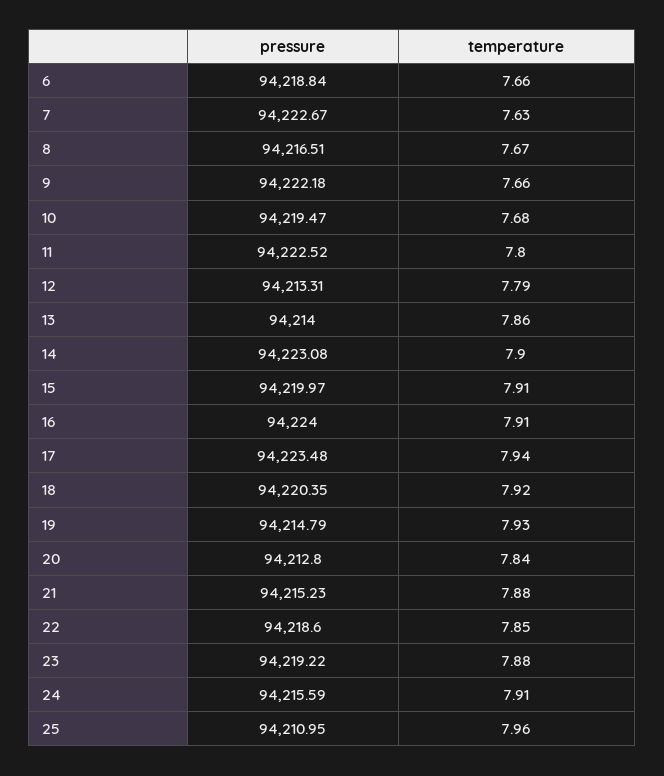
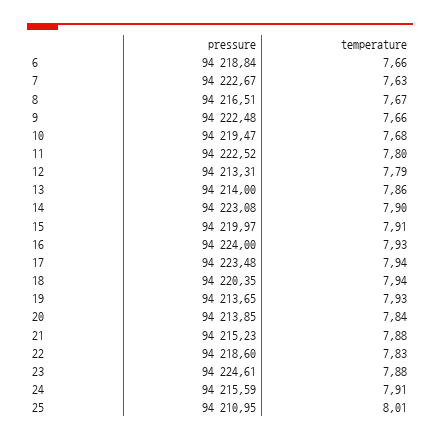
  {
    "pressure": {
      "6": 94218.84,
      "7": 94222.67,
      "8": 94216.51,
-     "9": 94222.18,
+     "9": 94222.48,
      "10": 94219.47,
      "11": 94222.52,
      "12": 94213.31,
      "13": 94214,
      "14": 94223.08,
      "15": 94219.97,
      "16": 94224,
      "17": 94223.48,
      "18": 94220.35,
-     "19": 94214.79,
+     "19": 94213.65,
-     "20": 94212.8,
+     "20": 94213.85,
      "21": 94215.23,
      "22": 94218.6,
-     "23": 94219.22,
+     "23": 94224.61,
      "24": 94215.59,
      "25": 94210.95
    },
    "temperature": {
      "6": 7.66,
      "7": 7.63,
      "8": 7.67,
      "9": 7.66,
      "10": 7.68,
      "11": 7.8,
      "12": 7.79,
      "13": 7.86,
      "14": 7.9,
      "15": 7.91,
-     "16": 7.91,
+     "16": 7.93,
      "17": 7.94,
-     "18": 7.92,
+     "18": 7.94,
      "19": 7.93,
      "20": 7.84,
      "21": 7.88,
-     "22": 7.85,
+     "22": 7.83,
      "23": 7.88,
      "24": 7.91,
-     "25": 7.96
+     "25": 8.01
    }
  }

